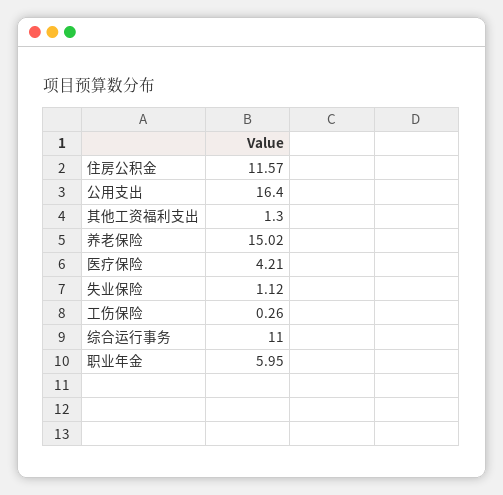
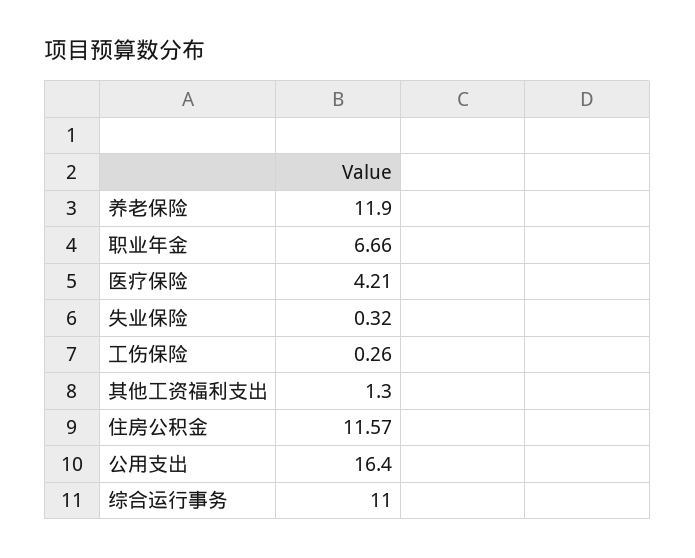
  {
    "住房公积金": 11.57,
    "公用支出": 16.4,
    "其他工资福利支出": 1.3,
-   "养老保险": 15.02,
+   "养老保险": 11.9,
    "医疗保险": 4.21,
-   "失业保险": 1.12,
+   "失业保险": 0.32,
    "工伤保险": 0.26,
    "综合运行事务": 11,
-   "职业年金": 5.95
+   "职业年金": 6.66
  }

